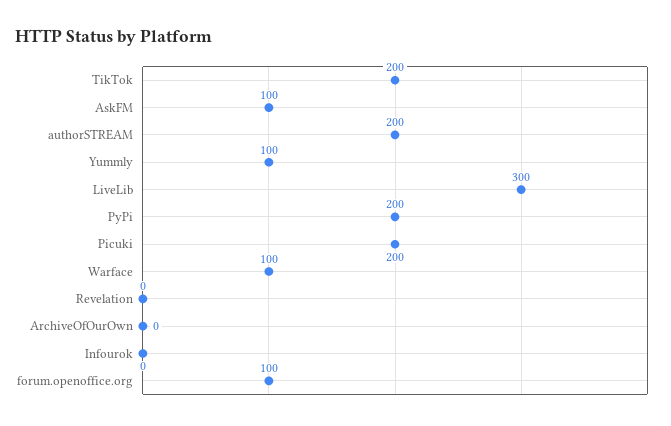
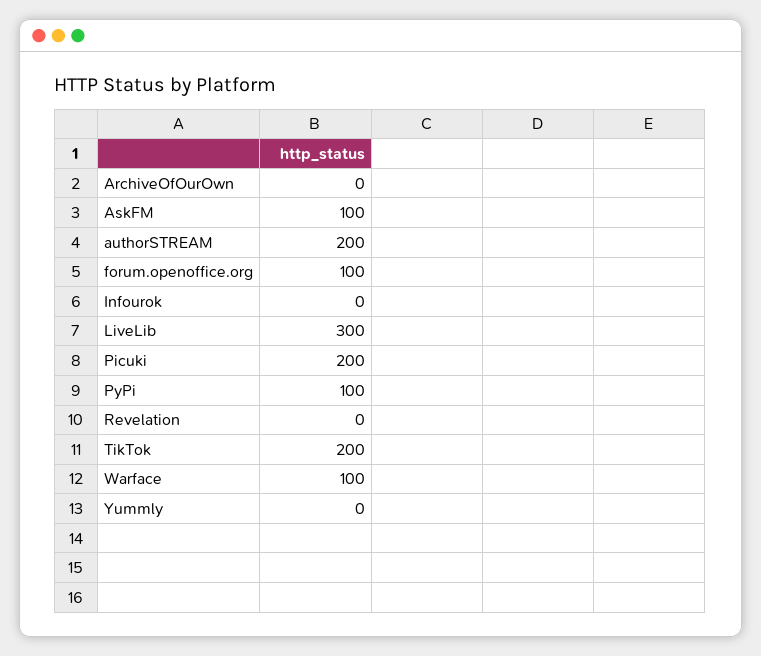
  {
    "TikTok": 200,
    "AskFM": 100,
    "authorSTREAM": 200,
-   "Yummly": 100,
+   "Yummly": 0,
    "LiveLib": 300,
-   "PyPi": 200,
+   "PyPi": 100,
    "Picuki": 200,
    "Warface": 100,
    "Revelation": 0,
    "ArchiveOfOurOwn": 0,
    "Infourok": 0,
    "forum.openoffice.org": 100
  }

